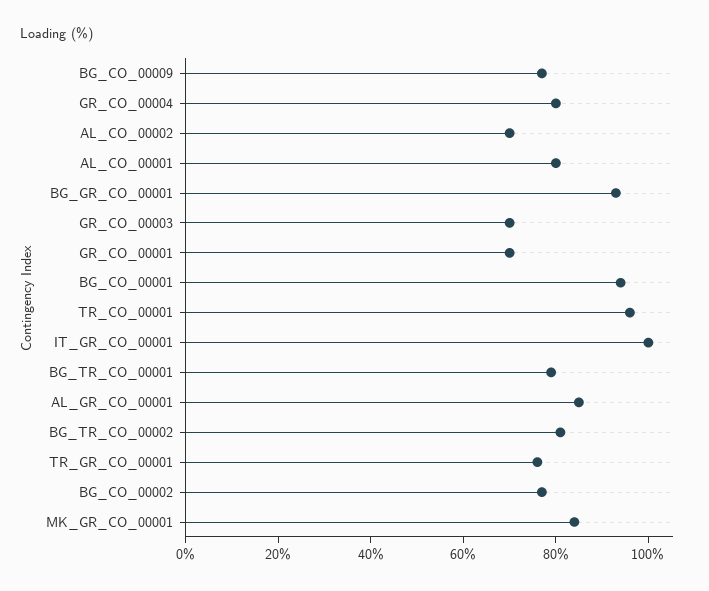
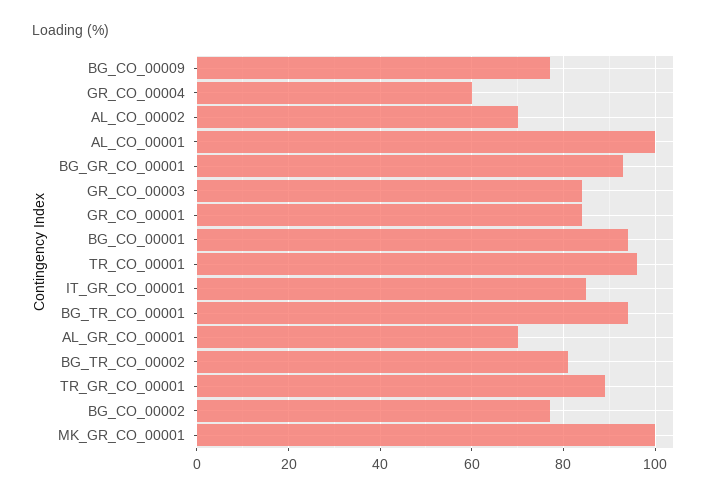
  {
    "BG_CO_00009": 75,
-   "GR_CO_00004": 80,
+   "GR_CO_00004": 60,
    "AL_CO_00002": 70,
-   "AL_CO_00001": 80,
+   "AL_CO_00001": 100,
    "BG_GR_CO_00001": 95,
-   "GR_CO_00003": 70,
+   "GR_CO_00003": 85,
-   "GR_CO_00001": 70,
+   "GR_CO_00001": 85,
    "BG_CO_00001": 95,
    "TR_CO_00001": 95,
-   "IT_GR_CO_00001": 100,
+   "IT_GR_CO_00001": 85,
-   "BG_TR_CO_00001": 80,
+   "BG_TR_CO_00001": 95,
-   "AL_GR_CO_00001": 85,
+   "AL_GR_CO_00001": 70,
    "BG_TR_CO_00002": 80,
-   "TR_GR_CO_00001": 75,
+   "TR_GR_CO_00001": 90,
    "BG_CO_00002": 75,
-   "MK_GR_CO_00001": 85
+   "MK_GR_CO_00001": 100
  }

